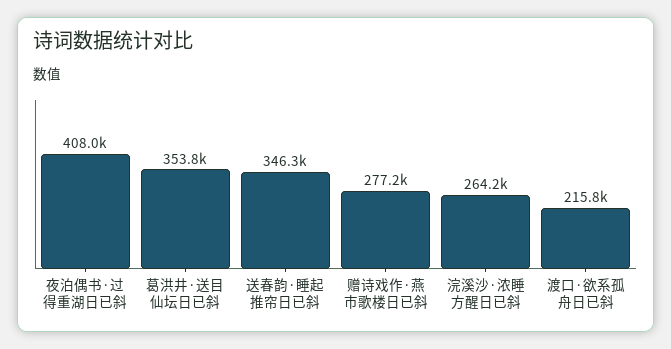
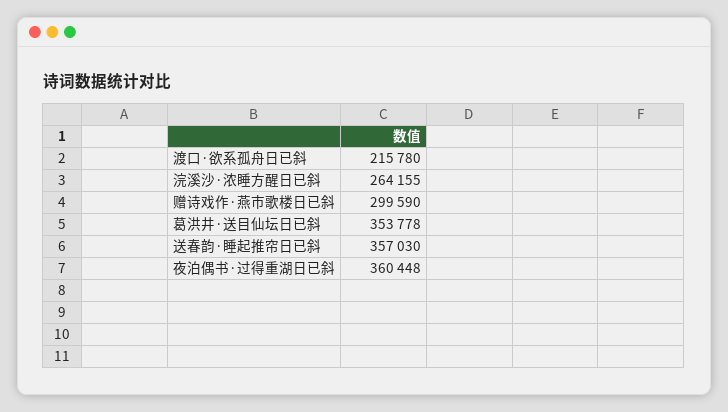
  {
-   "夜泊偶书·过得重湖日已斜": 408000,
+   "夜泊偶书·过得重湖日已斜": 360448,
    "葛洪井·送目仙坛日已斜": 353778,
-   "送春韵·睡起推帘日已斜": 346300,
+   "送春韵·睡起推帘日已斜": 357030,
-   "赠诗戏作·燕市歌楼日已斜": 277200,
+   "赠诗戏作·燕市歌楼日已斜": 299590,
    "浣溪沙·浓睡方醒日已斜": 264155,
    "渡口·欲系孤舟日已斜": 215780
  }

